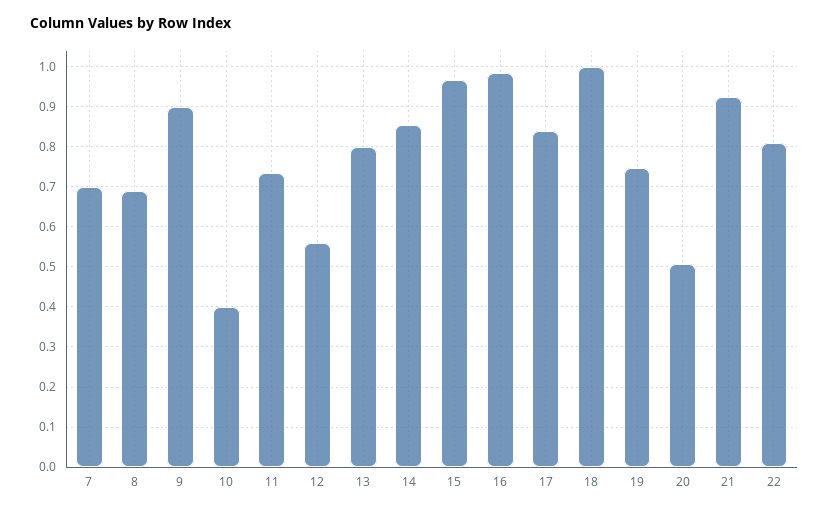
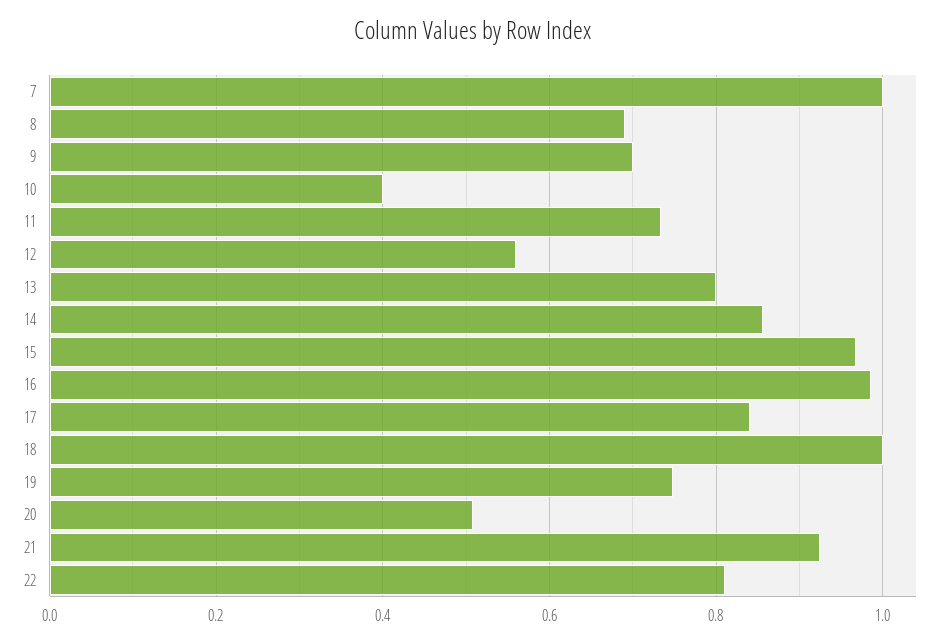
  {
-   "7": 0.7,
+   "7": 1,
    "8": 0.7,
-   "9": 0.9,
+   "9": 0.7,
    "10": 0.4,
    "11": 0.74,
    "12": 0.56,
    "13": 0.8,
    "14": 0.86,
    "15": 0.96,
    "16": 0.98,
    "17": 0.84,
    "18": 1,
    "19": 0.74,
    "20": 0.5,
    "21": 0.92,
    "22": 0.82
  }

